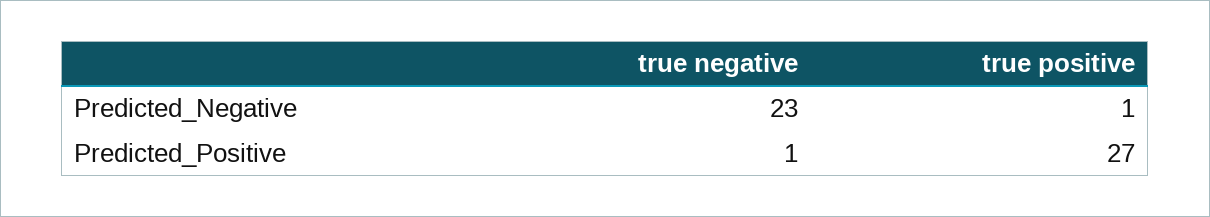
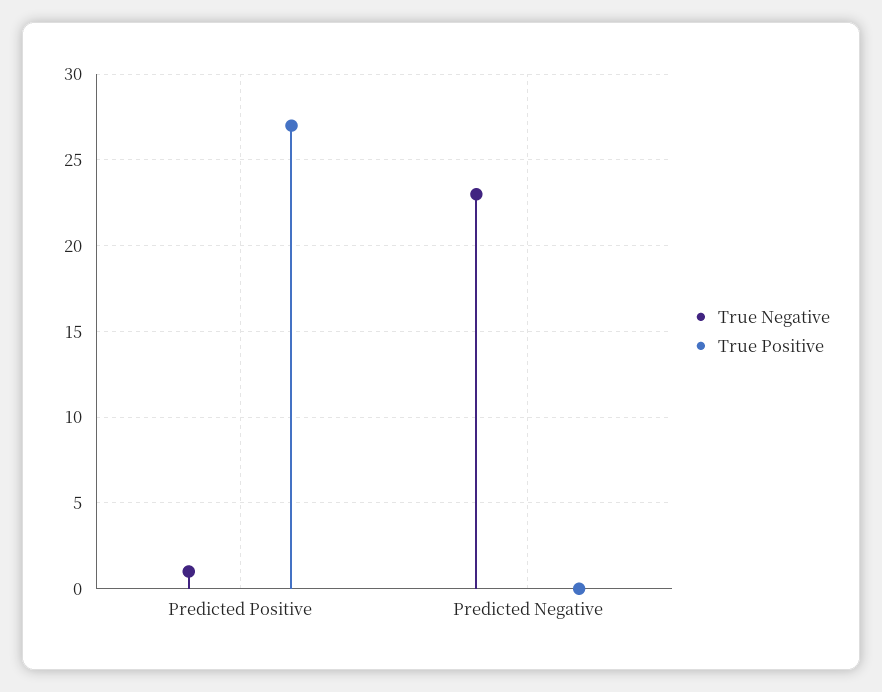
  {
    "true negative": {
      "Predicted_Negative": 23,
      "Predicted_Positive": 1
    },
    "true positive": {
-     "Predicted_Negative": 1,
+     "Predicted_Negative": 0,
      "Predicted_Positive": 27
    }
  }

